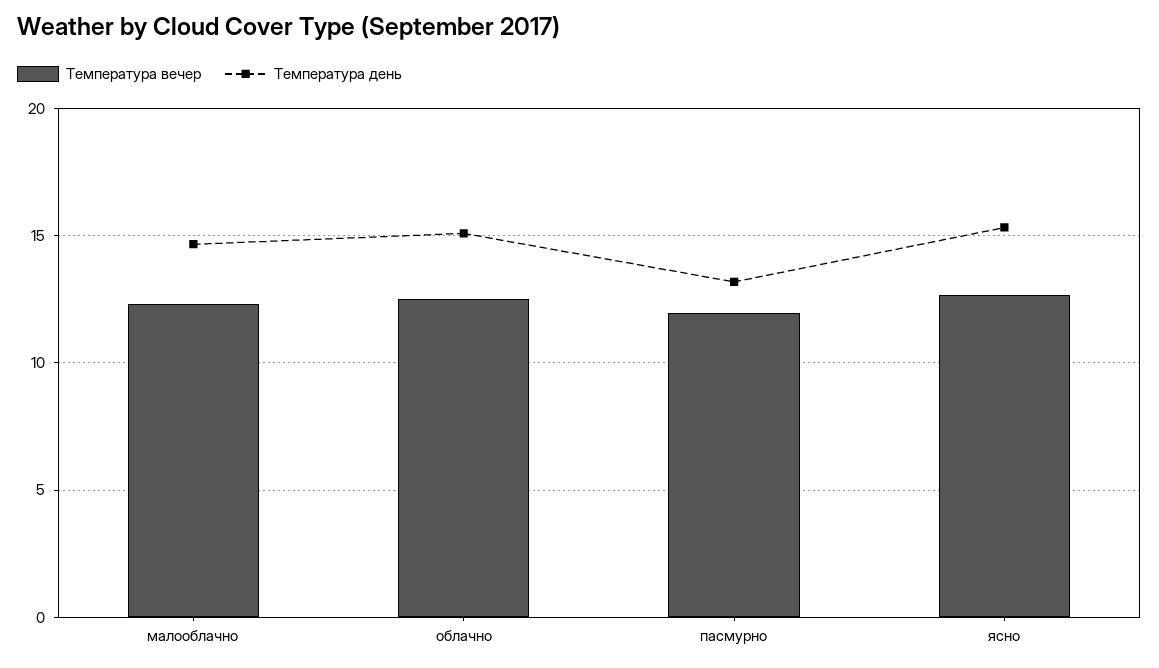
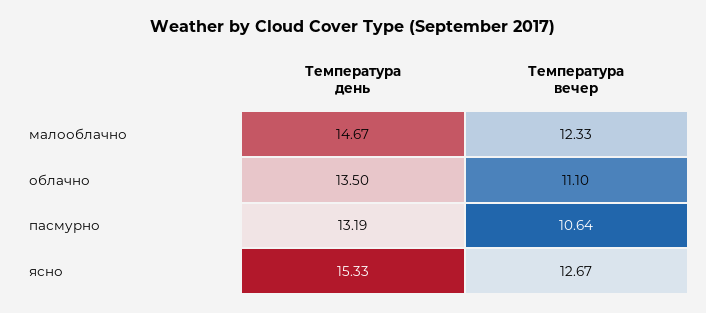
  {
    "Температура вечер": {
      "малооблачно": 12.33,
-     "облачно": 12.5,
+     "облачно": 11.1,
-     "пасмурно": 12,
+     "пасмурно": 10.64,
      "ясно": 12.67
    },
    "Температура день": {
      "малооблачно": 14.67,
-     "облачно": 15,
+     "облачно": 13.5,
      "пасмурно": 13.19,
      "ясно": 15.33
    }
  }

